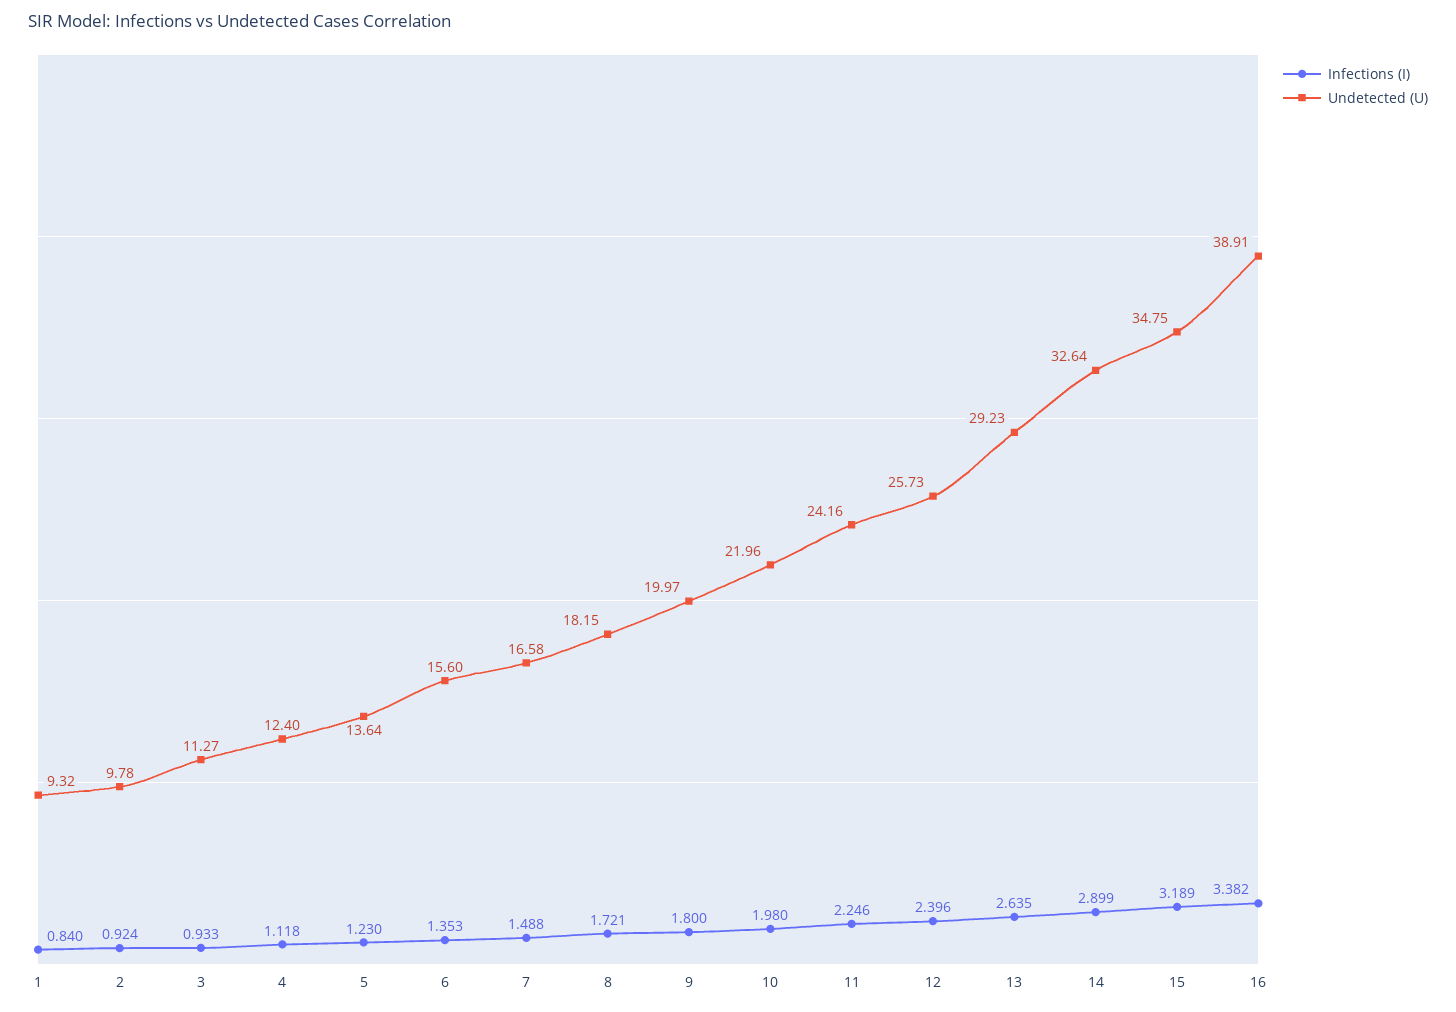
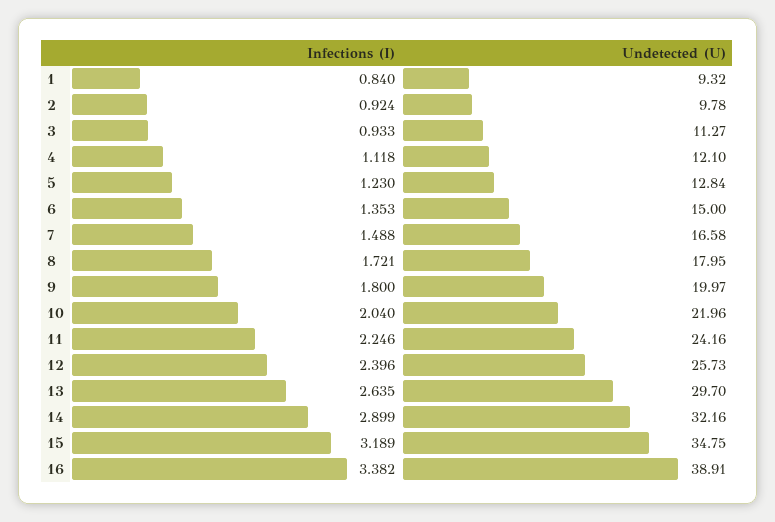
  {
    "Infections (I)": {
      "1": 0.84,
      "2": 0.924,
      "3": 0.933,
      "4": 1.118,
      "5": 1.23,
      "6": 1.353,
      "7": 1.488,
      "8": 1.721,
      "9": 1.8,
-     "10": 1.98,
+     "10": 2.04,
      "11": 2.246,
      "12": 2.396,
      "13": 2.635,
      "14": 2.899,
      "15": 3.189,
      "16": 3.382
    },
    "Undetected (U)": {
      "1": 9.32,
      "2": 9.78,
      "3": 11.27,
-     "4": 12.4,
+     "4": 12.1,
-     "5": 13.64,
+     "5": 12.84,
-     "6": 15.6,
+     "6": 15,
      "7": 16.58,
-     "8": 18.15,
+     "8": 17.95,
      "9": 19.97,
      "10": 21.96,
      "11": 24.16,
      "12": 25.73,
-     "13": 29.23,
+     "13": 29.7,
-     "14": 32.64,
+     "14": 32.16,
      "15": 34.75,
      "16": 38.91
    }
  }

